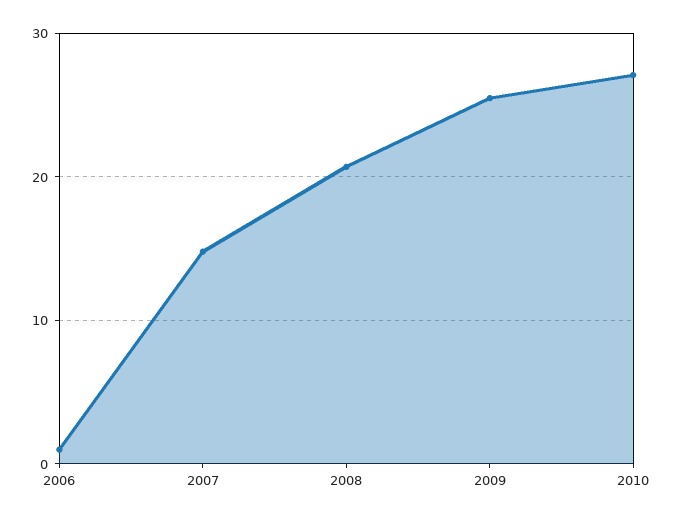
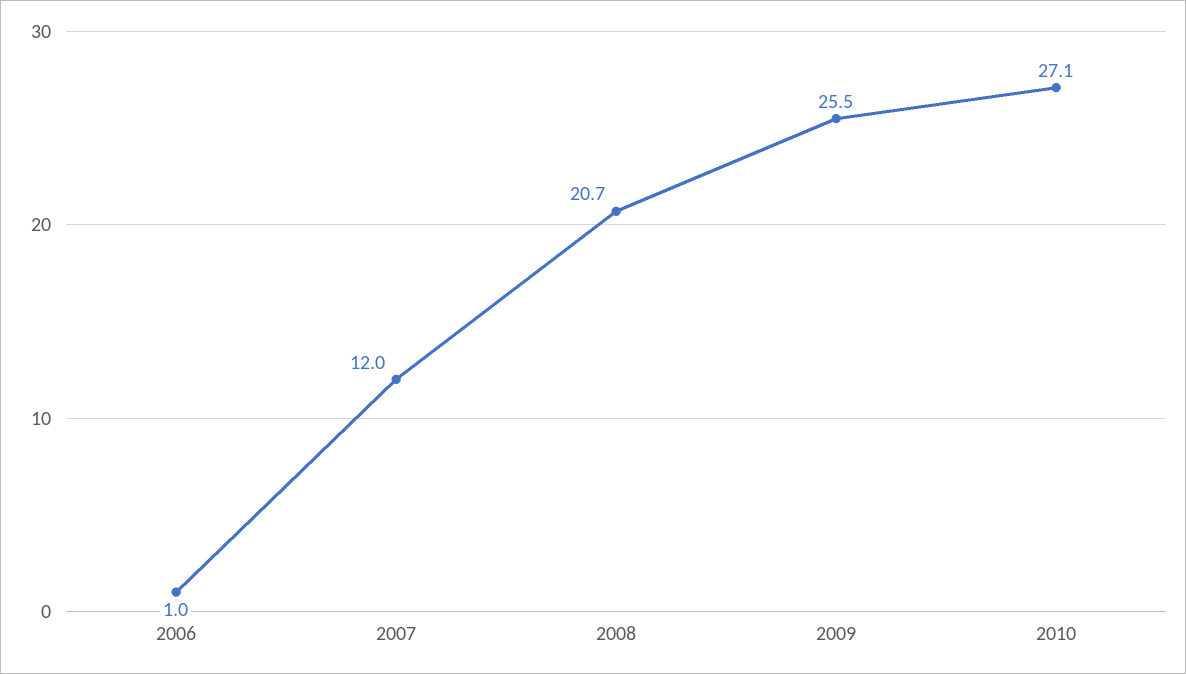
  {
    "2006": 1,
-   "2007": 15,
+   "2007": 12,
    "2008": 20.7,
    "2009": 25.5,
    "2010": 27.1
  }

